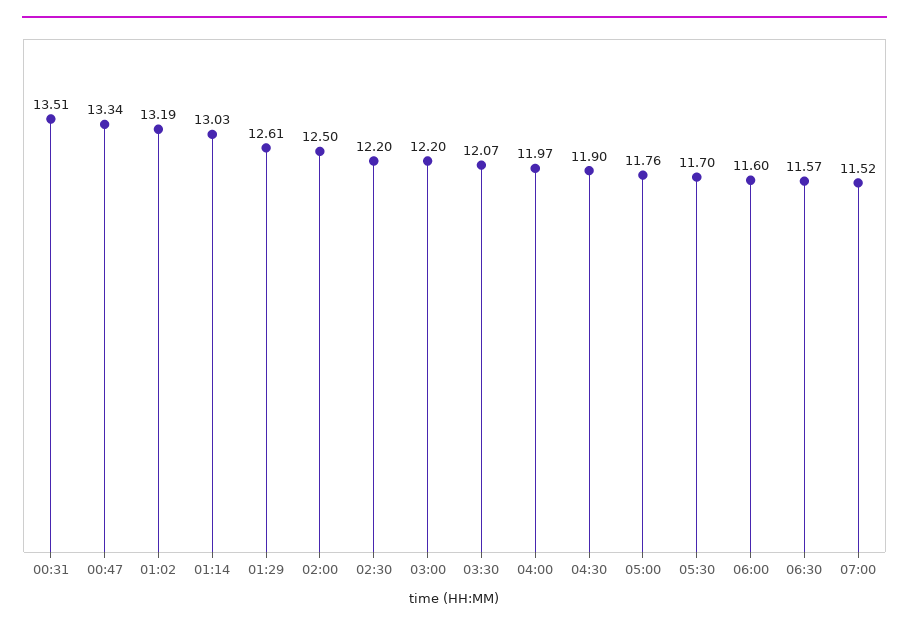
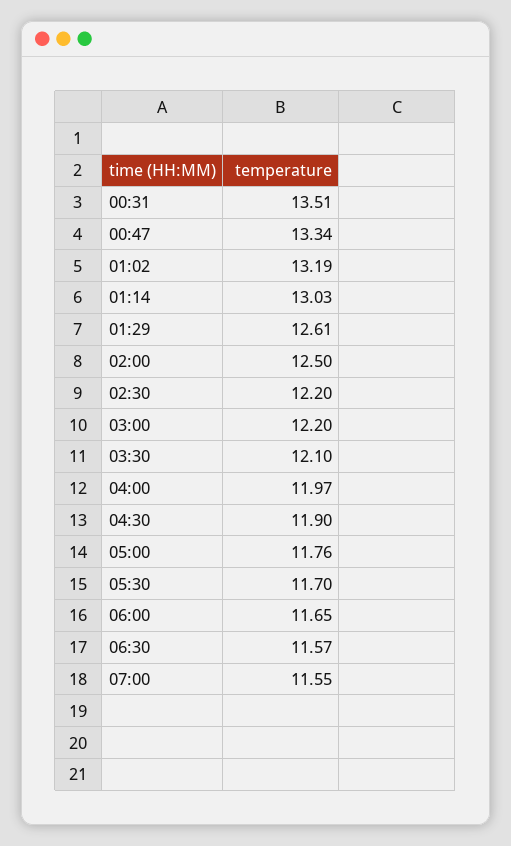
  {
    "00:31": 13.51,
    "00:47": 13.34,
    "01:02": 13.19,
    "01:14": 13.03,
    "01:29": 12.61,
    "02:00": 12.5,
    "02:30": 12.2,
    "03:00": 12.2,
-   "03:30": 12.07,
+   "03:30": 12.1,
    "04:00": 11.97,
    "04:30": 11.9,
    "05:00": 11.76,
    "05:30": 11.7,
-   "06:00": 11.6,
+   "06:00": 11.65,
    "06:30": 11.57,
-   "07:00": 11.52
+   "07:00": 11.55
  }

